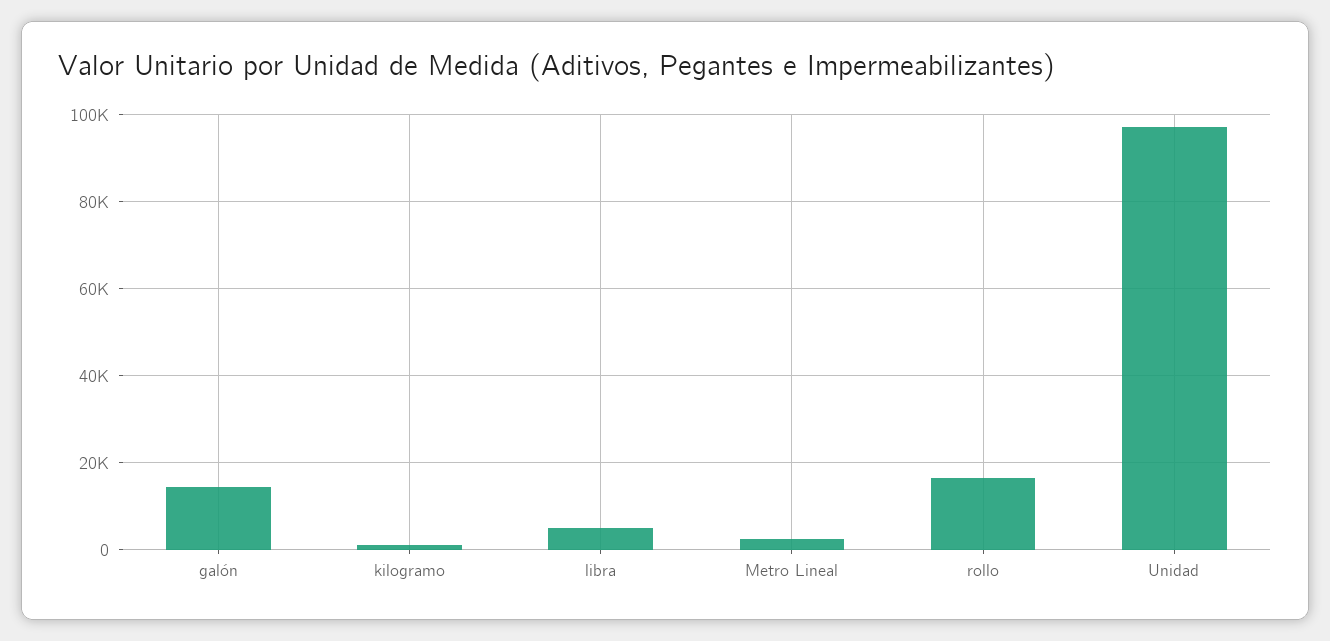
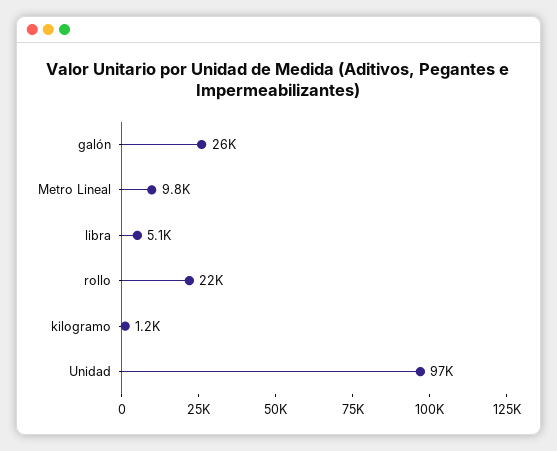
  {
-   "galón": 14000,
+   "galón": 26000,
    "kilogramo": 1200,
    "libra": 5100,
-   "Metro Lineal": 2000,
+   "Metro Lineal": 9800,
-   "rollo": 16000,
+   "rollo": 22000,
    "Unidad": 97000
  }

